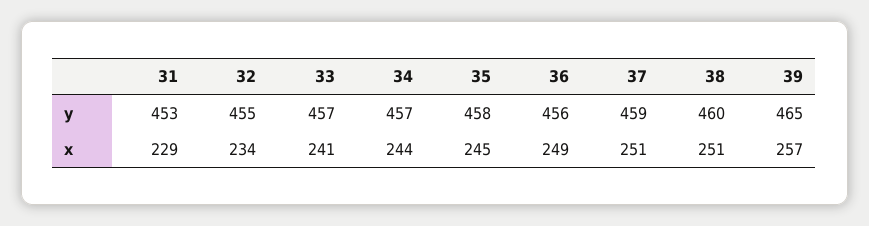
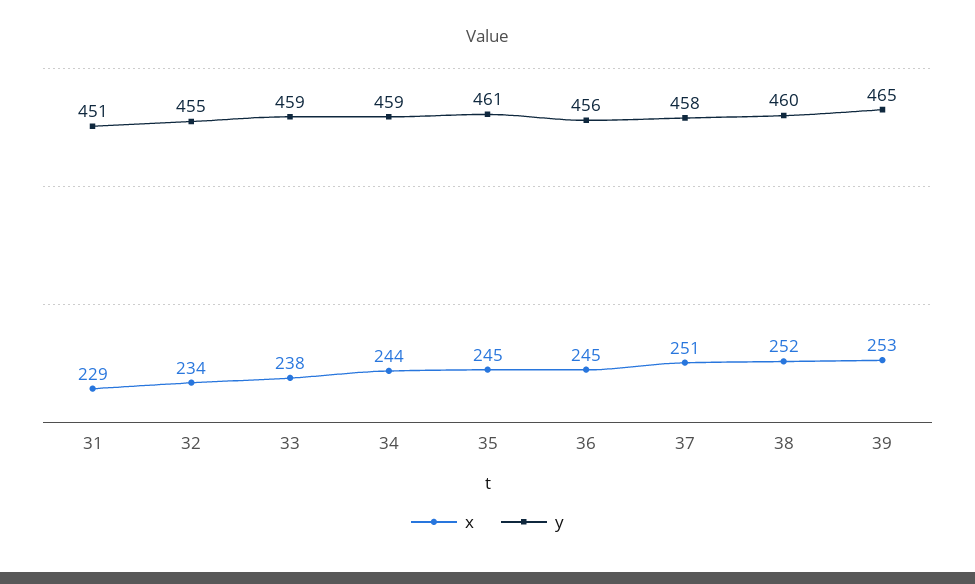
  {
    "y": {
-     "31": 453,
+     "31": 451,
      "32": 455,
-     "33": 457,
+     "33": 459,
-     "34": 457,
+     "34": 459,
-     "35": 458,
+     "35": 461,
      "36": 456,
-     "37": 459,
+     "37": 458,
      "38": 460,
      "39": 465
    },
    "x": {
      "31": 229,
      "32": 234,
-     "33": 241,
+     "33": 238,
      "34": 244,
      "35": 245,
-     "36": 249,
+     "36": 245,
      "37": 251,
-     "38": 251,
+     "38": 252,
-     "39": 257
+     "39": 253
    }
  }

